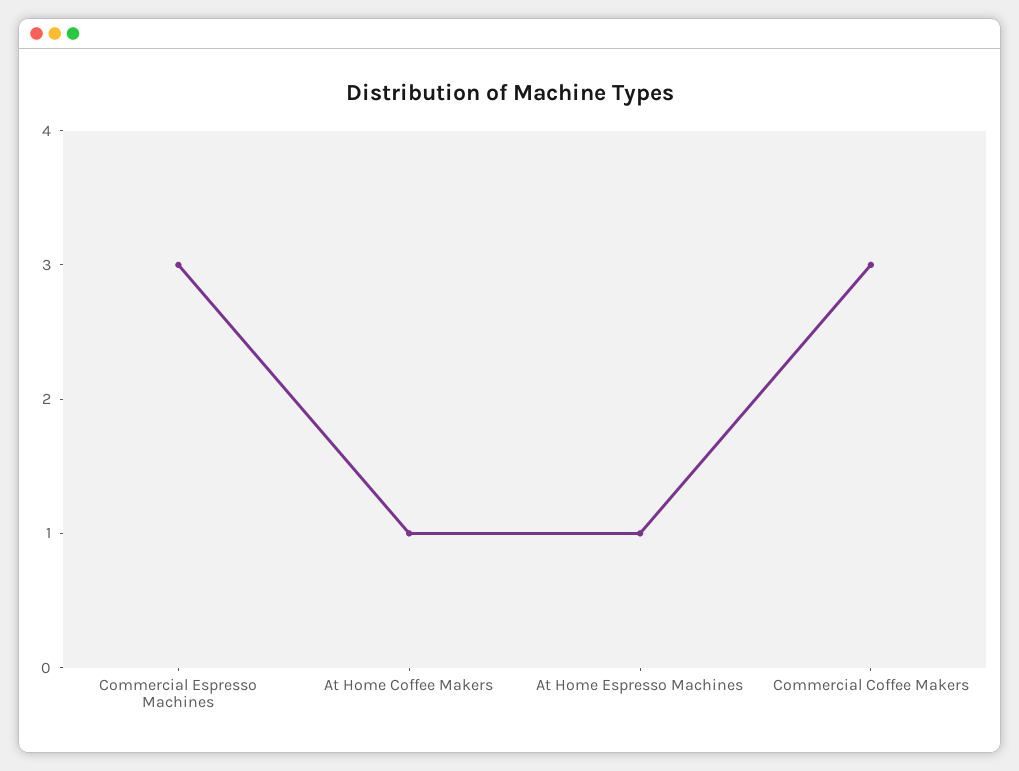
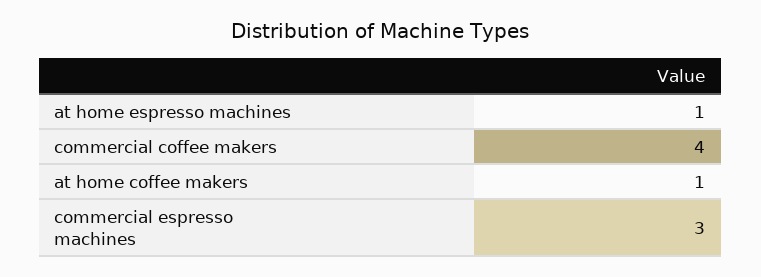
  {
    "Commercial Espresso Machines": 3,
    "At Home Coffee Makers": 1,
    "At Home Espresso Machines": 1,
-   "Commercial Coffee Makers": 3
+   "Commercial Coffee Makers": 4
  }

